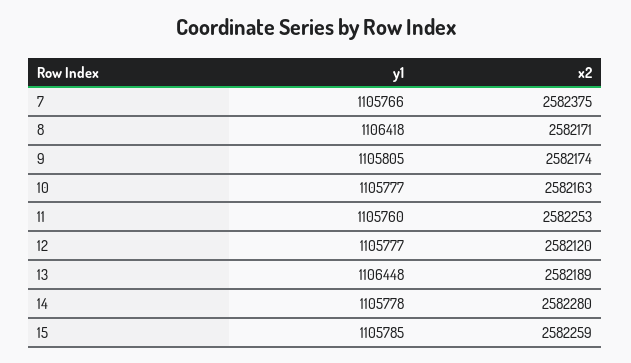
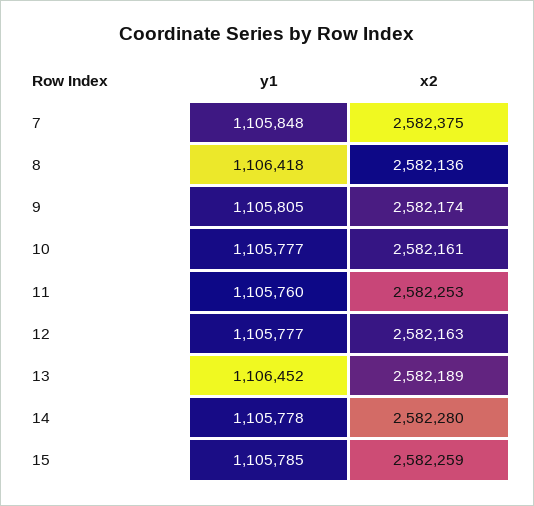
  {
    "y1": {
-     "7": 1105766,
+     "7": 1105848,
      "8": 1106418,
      "9": 1105805,
      "10": 1105777,
      "11": 1105760,
      "12": 1105777,
-     "13": 1106448,
+     "13": 1106452,
      "14": 1105778,
      "15": 1105785
    },
    "x2": {
      "7": 2582375,
-     "8": 2582171,
+     "8": 2582136,
      "9": 2582174,
-     "10": 2582163,
+     "10": 2582161,
      "11": 2582253,
-     "12": 2582120,
+     "12": 2582163,
      "13": 2582189,
      "14": 2582280,
      "15": 2582259
    }
  }

